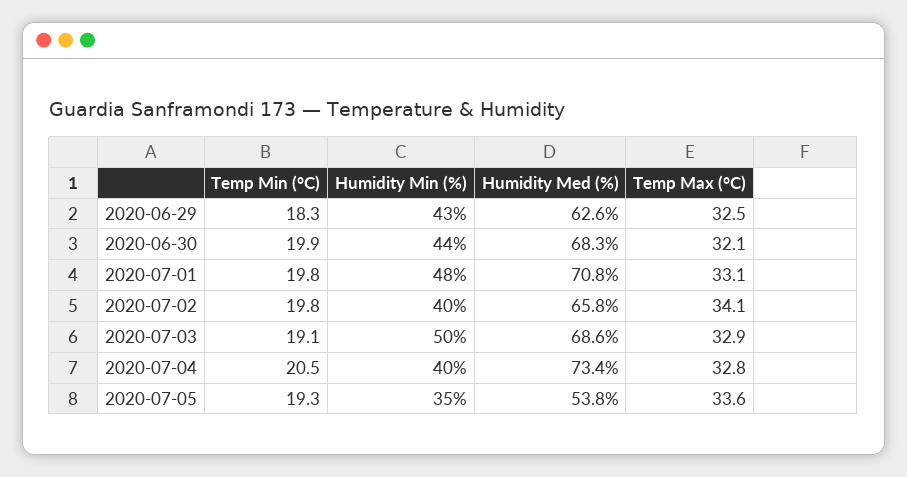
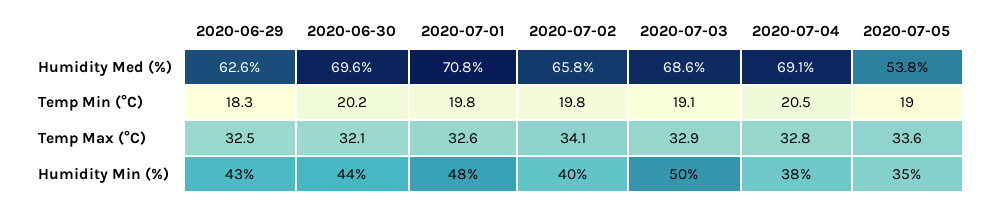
  {
    "Temp Min (°C)": {
      "2020-06-29": 18.3,
-     "2020-06-30": 19.9,
+     "2020-06-30": 20.2,
      "2020-07-01": 19.8,
      "2020-07-02": 19.8,
      "2020-07-03": 19.1,
      "2020-07-04": 20.5,
-     "2020-07-05": 19.3
+     "2020-07-05": 19
    },
    "Humidity Min (%)": {
      "2020-06-29": 43,
      "2020-06-30": 44,
      "2020-07-01": 48,
      "2020-07-02": 40,
      "2020-07-03": 50,
-     "2020-07-04": 40,
+     "2020-07-04": 38,
      "2020-07-05": 35
    },
    "Humidity Med (%)": {
      "2020-06-29": 62.6,
-     "2020-06-30": 68.3,
+     "2020-06-30": 69.6,
      "2020-07-01": 70.8,
      "2020-07-02": 65.8,
      "2020-07-03": 68.6,
-     "2020-07-04": 73.4,
+     "2020-07-04": 69.1,
      "2020-07-05": 53.8
    },
    "Temp Max (°C)": {
      "2020-06-29": 32.5,
      "2020-06-30": 32.1,
-     "2020-07-01": 33.1,
+     "2020-07-01": 32.6,
      "2020-07-02": 34.1,
      "2020-07-03": 32.9,
      "2020-07-04": 32.8,
      "2020-07-05": 33.6
    }
  }

